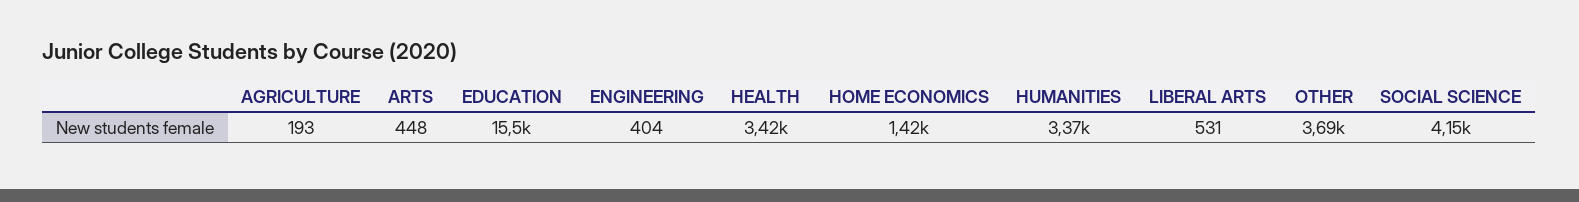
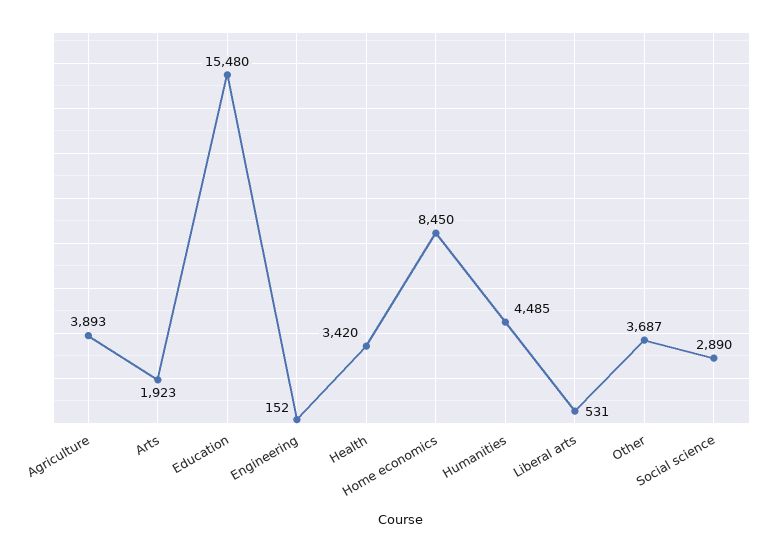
  {
-   "AGRICULTURE": 193,
+   "AGRICULTURE": 3893,
-   "ARTS": 448,
+   "ARTS": 1923,
    "EDUCATION": 15480,
-   "ENGINEERING": 404,
+   "ENGINEERING": 152,
    "HEALTH": 3420,
-   "HOME ECONOMICS": 1420,
+   "HOME ECONOMICS": 8450,
-   "HUMANITIES": 3370,
+   "HUMANITIES": 4485,
    "LIBERAL ARTS": 531,
    "OTHER": 3687,
-   "SOCIAL SCIENCE": 4150
+   "SOCIAL SCIENCE": 2890
  }

